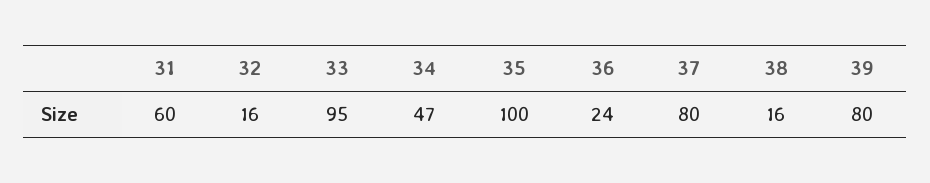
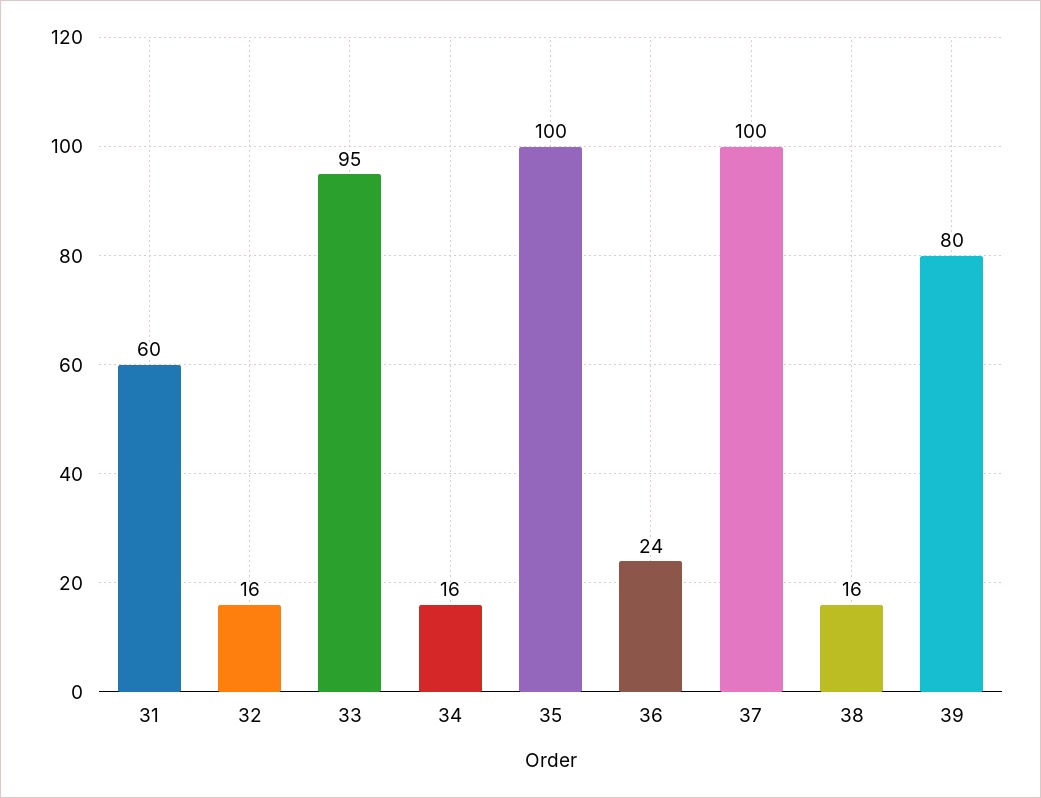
  {
    "31": 60,
    "32": 16,
    "33": 95,
-   "34": 47,
+   "34": 16,
    "35": 100,
    "36": 24,
-   "37": 80,
+   "37": 100,
    "38": 16,
    "39": 80
  }

